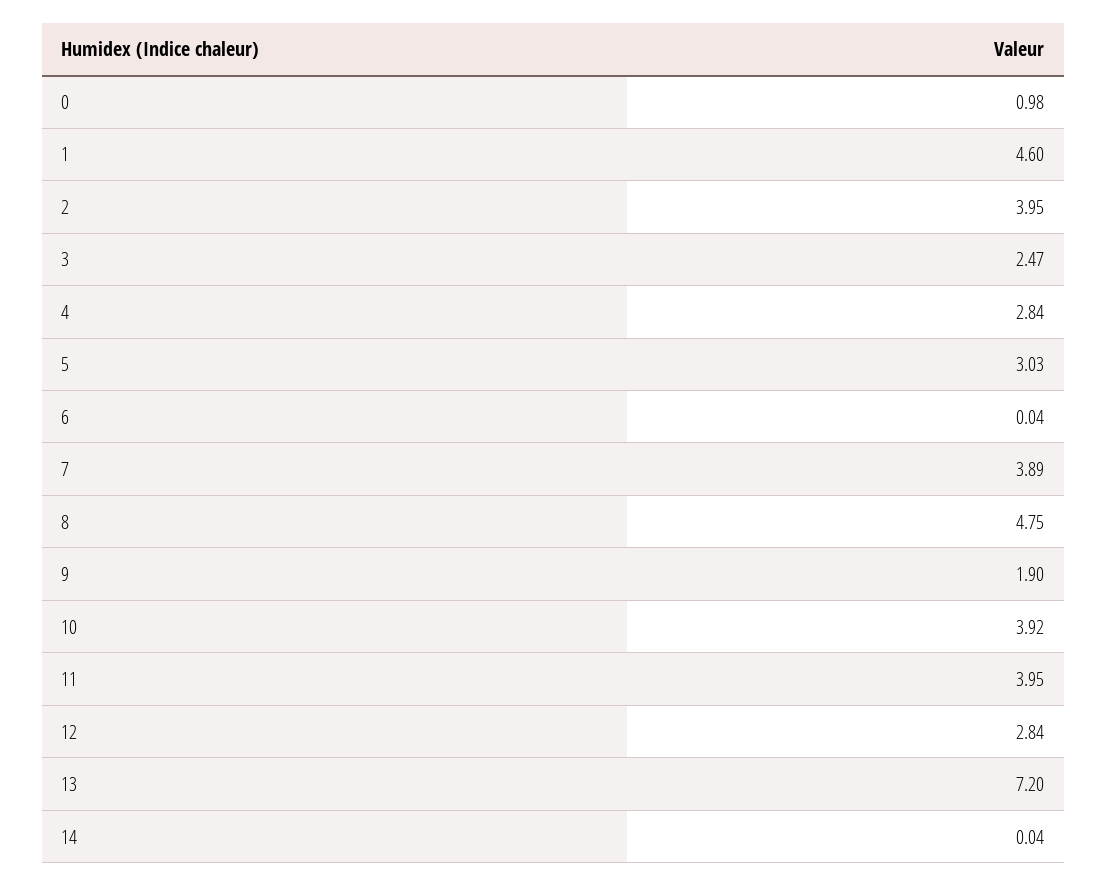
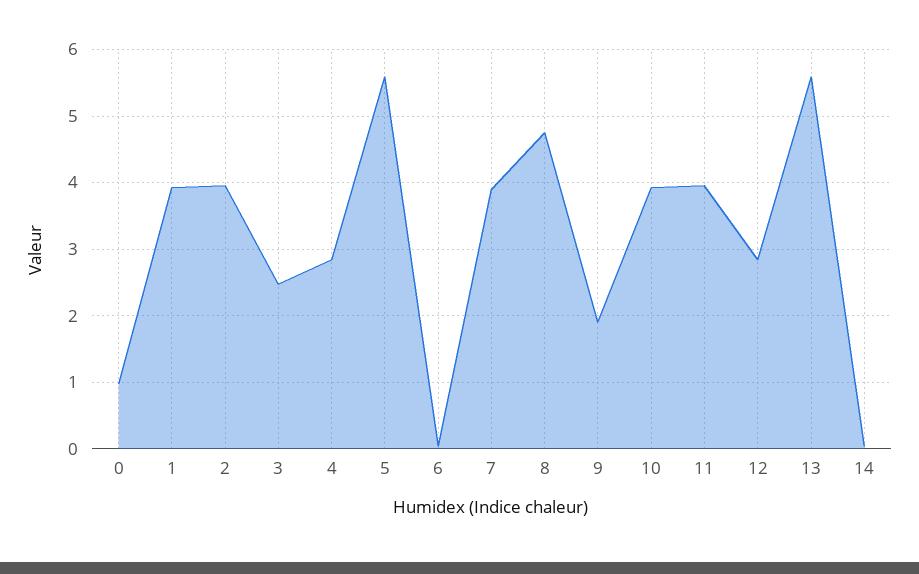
  {
    "0": 0.98,
-   "1": 4.6,
+   "1": 3.9,
    "2": 3.95,
    "3": 2.47,
    "4": 2.84,
-   "5": 3.03,
+   "5": 5.6,
    "6": 0.04,
    "7": 3.89,
    "8": 4.75,
    "9": 1.9,
    "10": 3.92,
    "11": 3.95,
    "12": 2.84,
-   "13": 7.2,
+   "13": 5.6,
    "14": 0.04
  }

